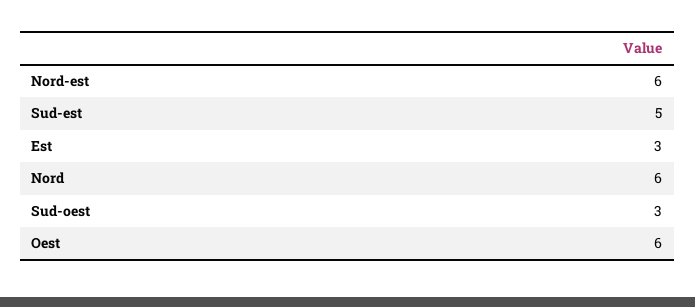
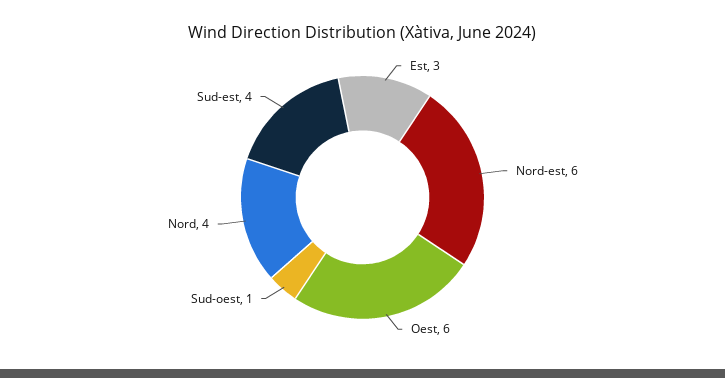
  {
    "Nord-est": 6,
-   "Sud-est": 5,
+   "Sud-est": 4,
    "Est": 3,
-   "Nord": 6,
+   "Nord": 4,
-   "Sud-oest": 3,
+   "Sud-oest": 1,
    "Oest": 6
  }

